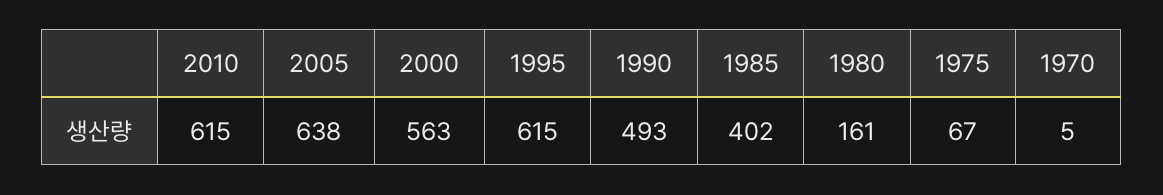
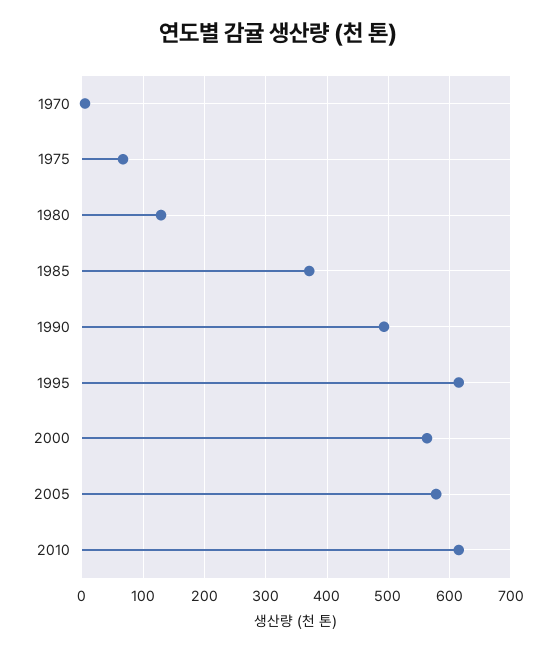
  {
    "2010": 615,
-   "2005": 638,
+   "2005": 580,
    "2000": 563,
    "1995": 615,
    "1990": 493,
-   "1985": 402,
+   "1985": 370,
-   "1980": 161,
+   "1980": 130,
    "1975": 67,
    "1970": 5
  }

